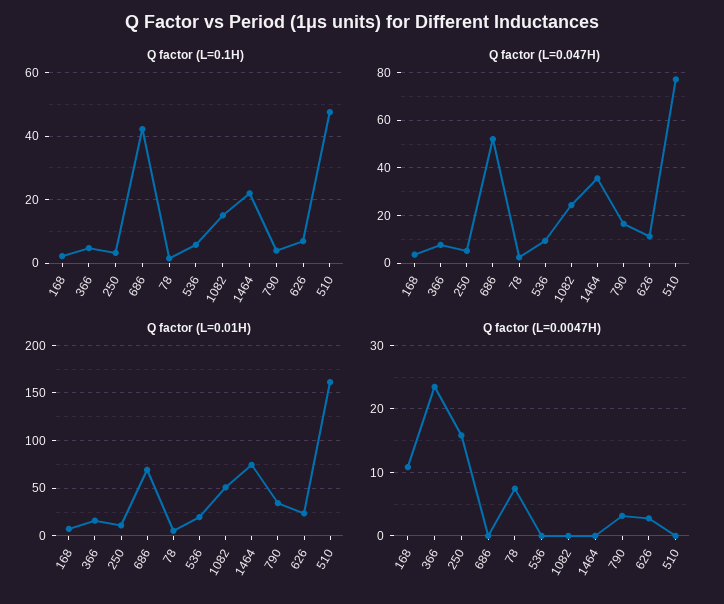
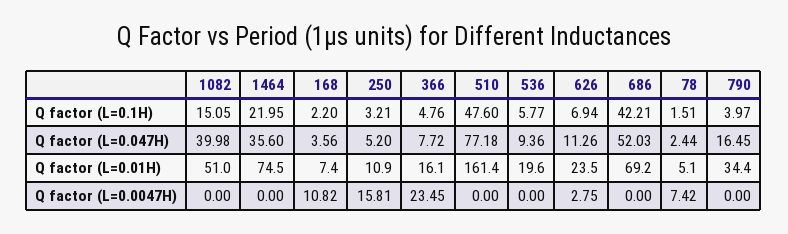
  {
    "Q factor (L=0.1H)": {
      "168": 2.2,
      "366": 4.76,
      "250": 3.21,
      "686": 42.21,
      "78": 1.51,
      "536": 5.77,
      "1082": 15.05,
      "1464": 21.95,
      "790": 3.97,
      "626": 6.94,
      "510": 47.6
    },
    "Q factor (L=0.047H)": {
      "168": 3.56,
      "366": 7.72,
      "250": 5.2,
      "686": 52.03,
      "78": 2.44,
      "536": 9.36,
-     "1082": 25,
+     "1082": 39.98,
      "1464": 35.6,
      "790": 16.45,
      "626": 11.26,
      "510": 77.18
    },
    "Q factor (L=0.01H)": {
      "168": 7.4,
      "366": 16.1,
      "250": 10.9,
      "686": 69.2,
      "78": 5.1,
      "536": 19.6,
      "1082": 51,
      "1464": 74.5,
      "790": 34.4,
      "626": 23.5,
      "510": 161.4
    },
    "Q factor (L=0.0047H)": {
      "168": 10.82,
      "366": 23.45,
      "250": 15.81,
      "686": 0,
      "78": 7.42,
      "536": 0,
      "1082": 0,
      "1464": 0,
-     "790": 3,
+     "790": 0,
      "626": 2.75,
      "510": 0
    }
  }

